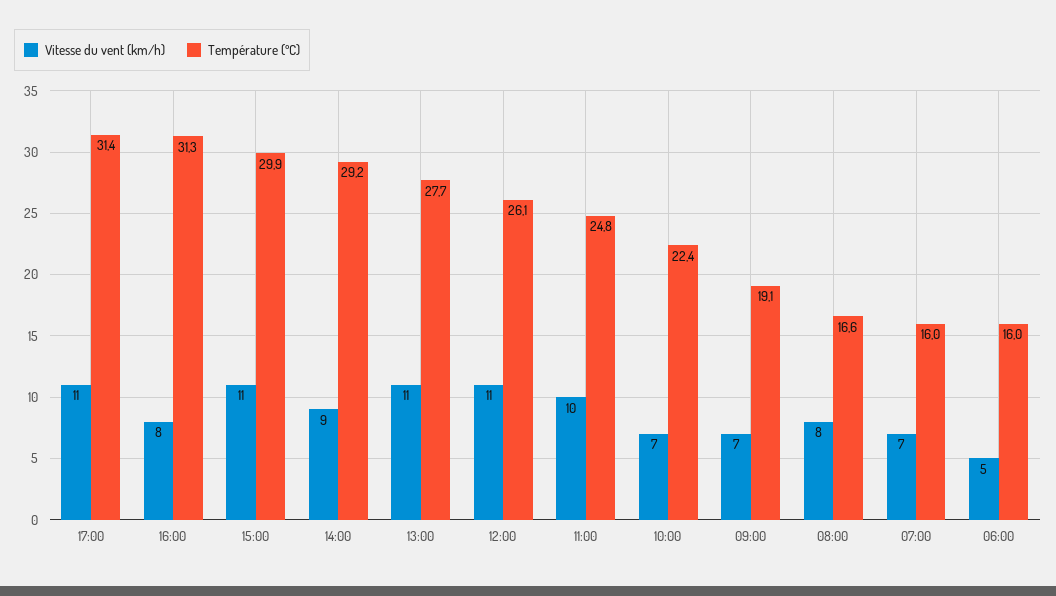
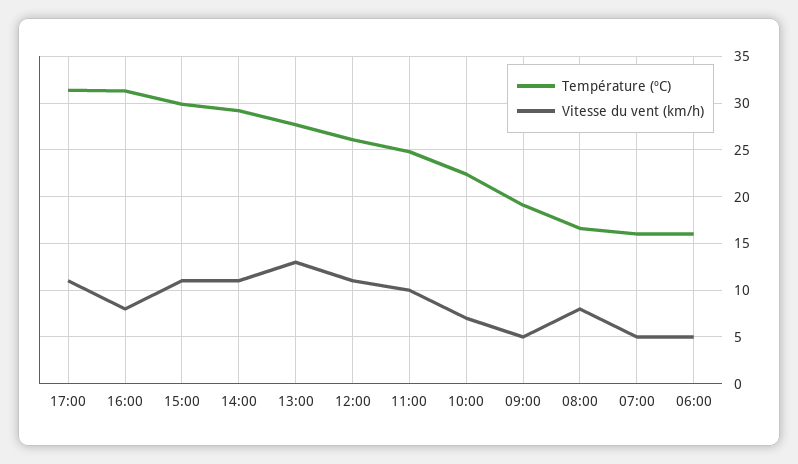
  {
    "Vitesse du vent (km/h)": {
      "17:00": 11,
      "16:00": 8,
      "15:00": 11,
-     "14:00": 9,
+     "14:00": 11,
-     "13:00": 11,
+     "13:00": 13,
      "12:00": 11,
      "11:00": 10,
      "10:00": 7,
-     "09:00": 7,
+     "09:00": 5,
      "08:00": 8,
-     "07:00": 7,
+     "07:00": 5,
      "06:00": 5
    },
    "Température (ºC)": {
      "17:00": 31.4,
      "16:00": 31.3,
      "15:00": 29.9,
      "14:00": 29.2,
      "13:00": 27.7,
      "12:00": 26.1,
      "11:00": 24.8,
      "10:00": 22.4,
      "09:00": 19.1,
      "08:00": 16.6,
      "07:00": 16,
      "06:00": 16
    }
  }

